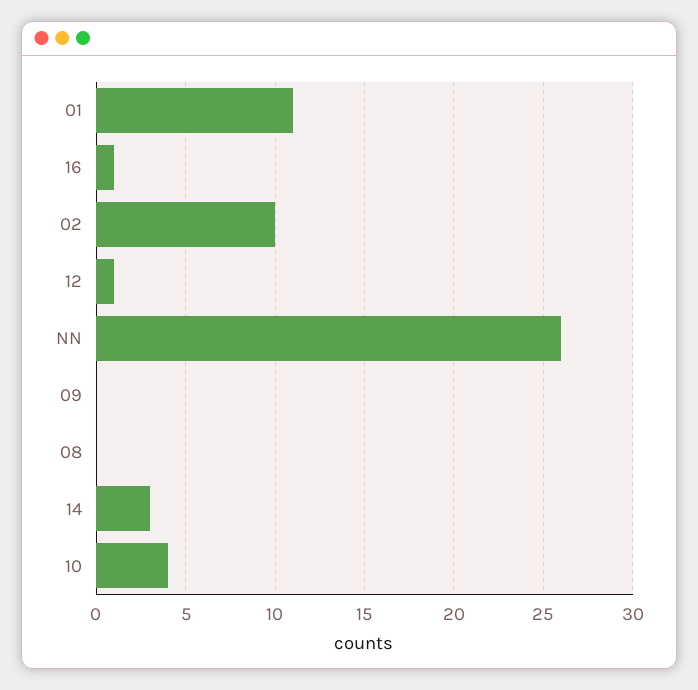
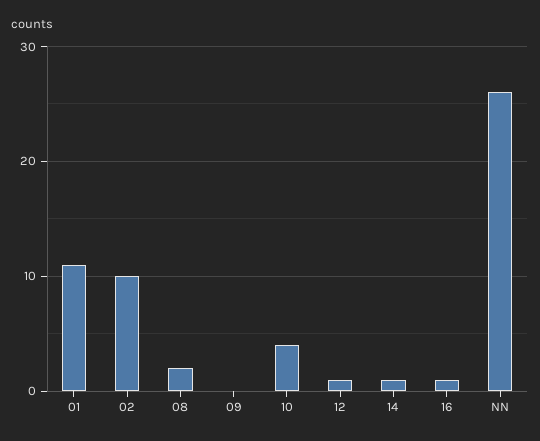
  {
    "01": 11,
    "16": 1,
    "02": 10,
    "12": 1,
    "NN": 26,
    "09": 0,
-   "08": 0,
+   "08": 2,
-   "14": 3,
+   "14": 1,
    "10": 4
  }

